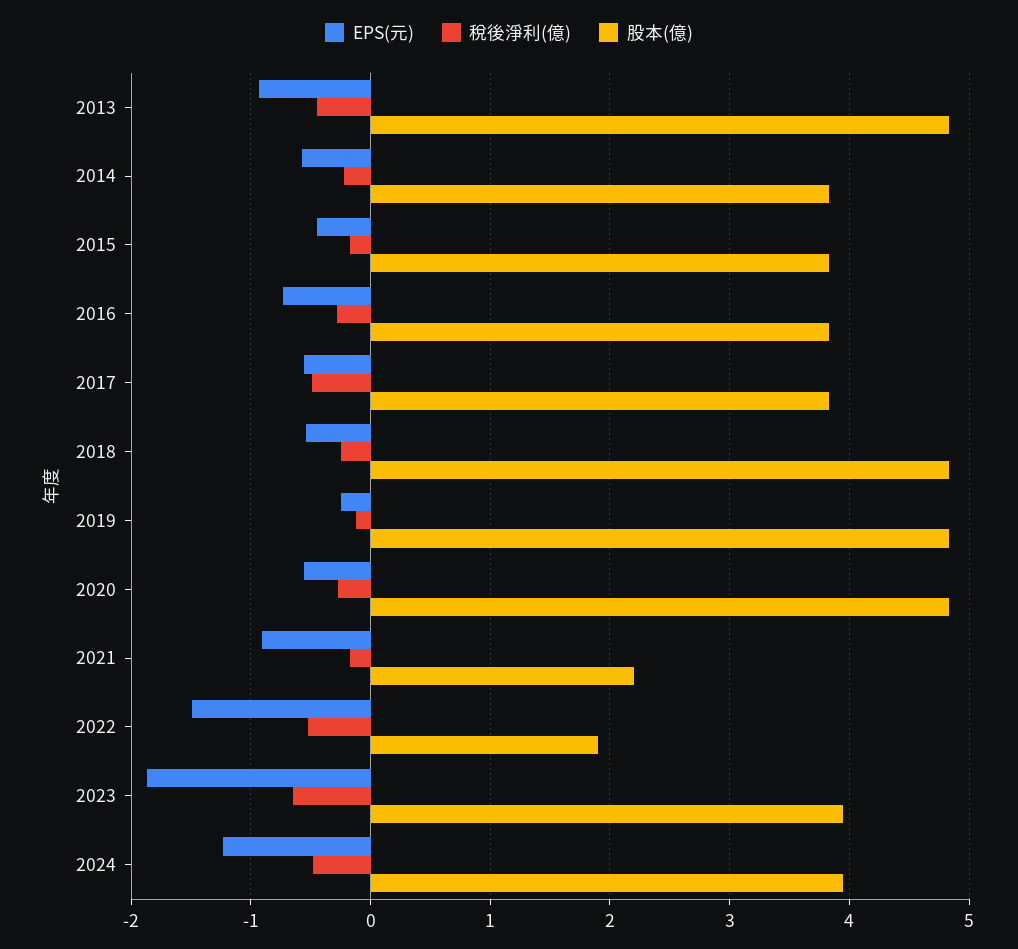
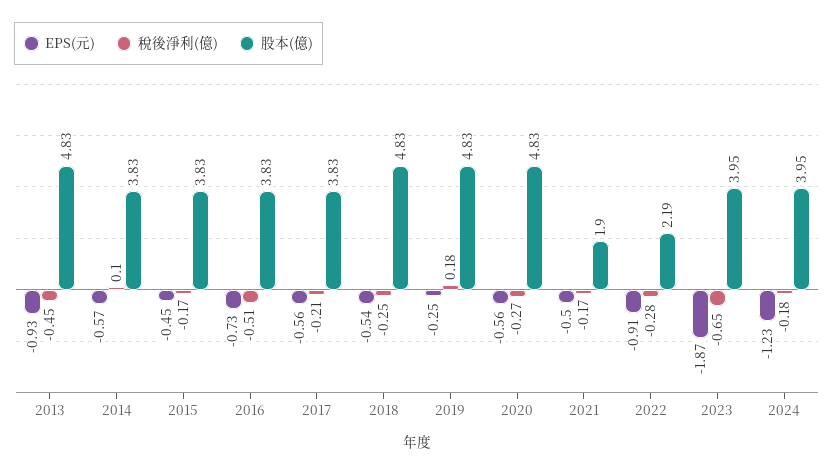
  {
    "EPS(元)": {
      "2013": -0.93,
      "2014": -0.57,
      "2015": -0.45,
      "2016": -0.73,
      "2017": -0.56,
      "2018": -0.54,
      "2019": -0.25,
      "2020": -0.56,
-     "2021": -0.9,
+     "2021": -0.5,
-     "2022": -1.5,
+     "2022": -0.91,
      "2023": -1.87,
      "2024": -1.23
    },
    "稅後淨利(億)": {
      "2013": -0.45,
-     "2014": -0.2,
+     "2014": 0.1,
      "2015": -0.17,
-     "2016": -0.3,
+     "2016": -0.51,
-     "2017": -0.5,
+     "2017": -0.21,
      "2018": -0.25,
-     "2019": -0.1,
+     "2019": 0.18,
      "2020": -0.27,
      "2021": -0.17,
-     "2022": -0.5,
+     "2022": -0.28,
      "2023": -0.65,
-     "2024": -0.5
+     "2024": -0.18
    },
    "股本(億)": {
      "2013": 4.83,
      "2014": 3.83,
      "2015": 3.83,
      "2016": 3.83,
      "2017": 3.83,
      "2018": 4.83,
      "2019": 4.83,
      "2020": 4.83,
-     "2021": 2.2,
+     "2021": 1.9,
-     "2022": 1.9,
+     "2022": 2.19,
      "2023": 3.95,
      "2024": 3.95
    }
  }

